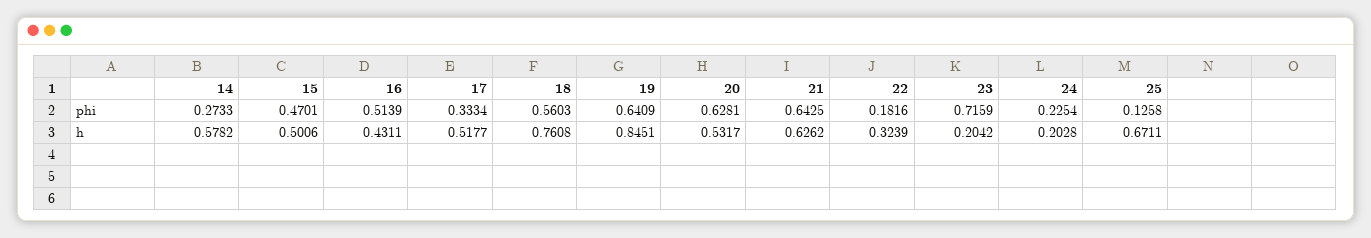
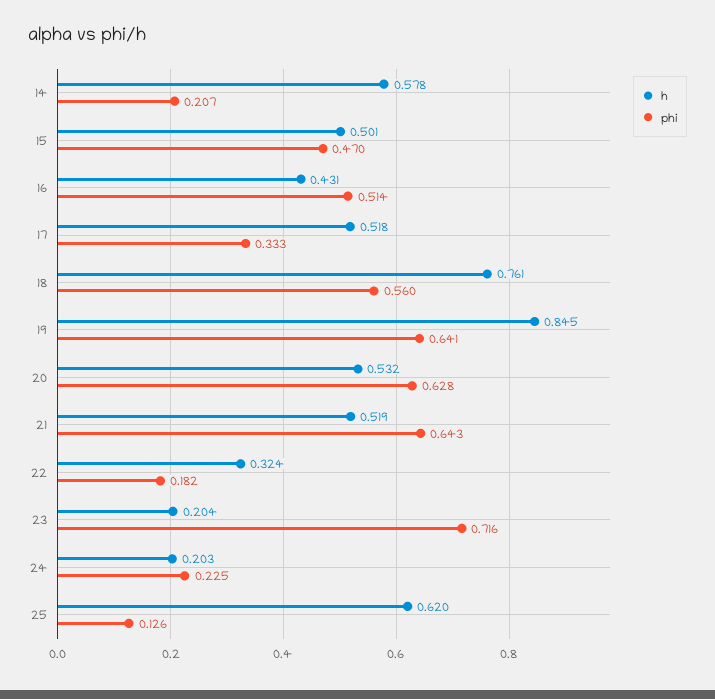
  {
    "phi": {
-     "14": 0.2733,
+     "14": 0.207,
      "15": 0.4701,
      "16": 0.5139,
      "17": 0.3334,
      "18": 0.5603,
      "19": 0.6409,
      "20": 0.6281,
      "21": 0.6425,
      "22": 0.1816,
      "23": 0.7159,
      "24": 0.2254,
      "25": 0.1258
    },
    "h": {
      "14": 0.5782,
      "15": 0.5006,
      "16": 0.4311,
      "17": 0.5177,
      "18": 0.7608,
      "19": 0.8451,
      "20": 0.5317,
-     "21": 0.6262,
+     "21": 0.519,
      "22": 0.3239,
      "23": 0.2042,
      "24": 0.2028,
-     "25": 0.6711
+     "25": 0.62
    }
  }

